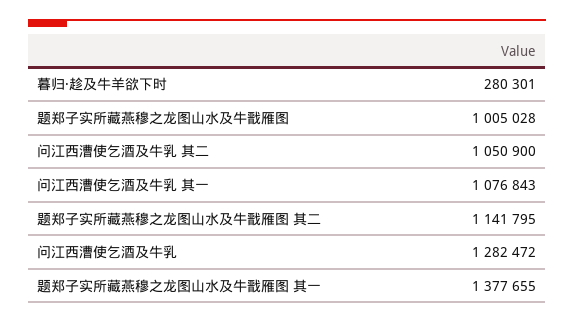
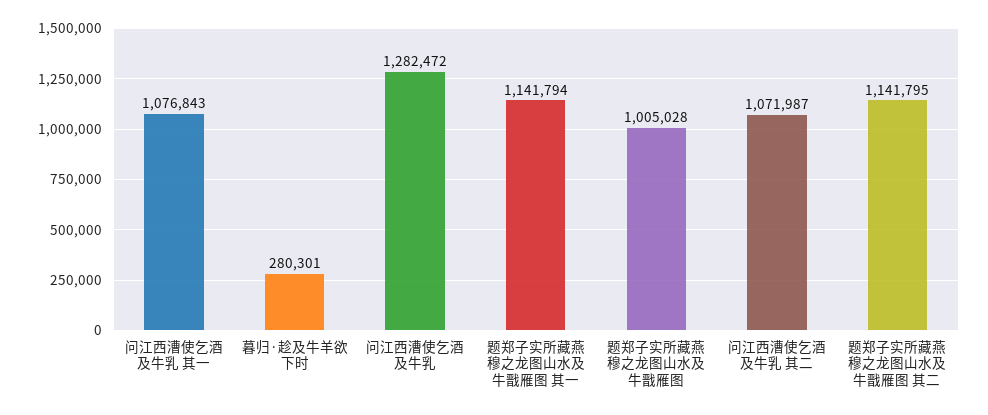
  {
    "暮归·趁及牛羊欲下时": 280301,
    "题郑子实所藏燕穆之龙图山水及牛戬雁图": 1005028,
-   "问江西漕使乞酒及牛乳 其二": 1050900,
+   "问江西漕使乞酒及牛乳 其二": 1071987,
    "问江西漕使乞酒及牛乳 其一": 1076843,
    "题郑子实所藏燕穆之龙图山水及牛戬雁图 其二": 1141795,
    "问江西漕使乞酒及牛乳": 1282472,
-   "题郑子实所藏燕穆之龙图山水及牛戬雁图 其一": 1377655
+   "题郑子实所藏燕穆之龙图山水及牛戬雁图 其一": 1141794
  }

